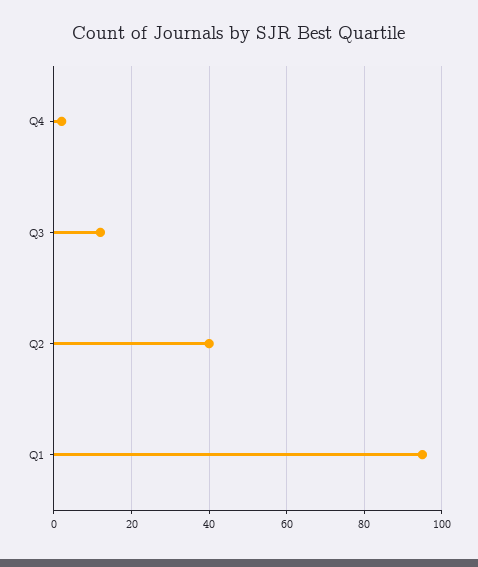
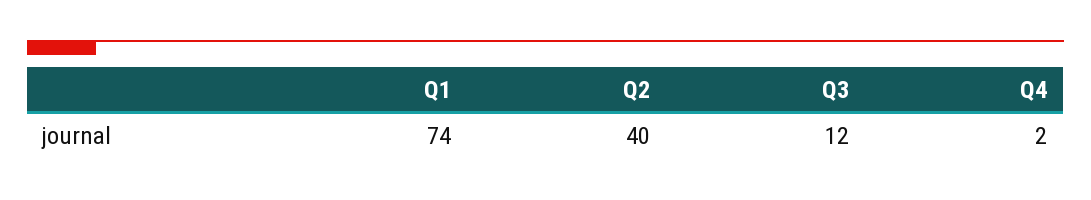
  {
    "Q4": 2,
    "Q3": 12,
    "Q2": 40,
-   "Q1": 95
+   "Q1": 74
  }

